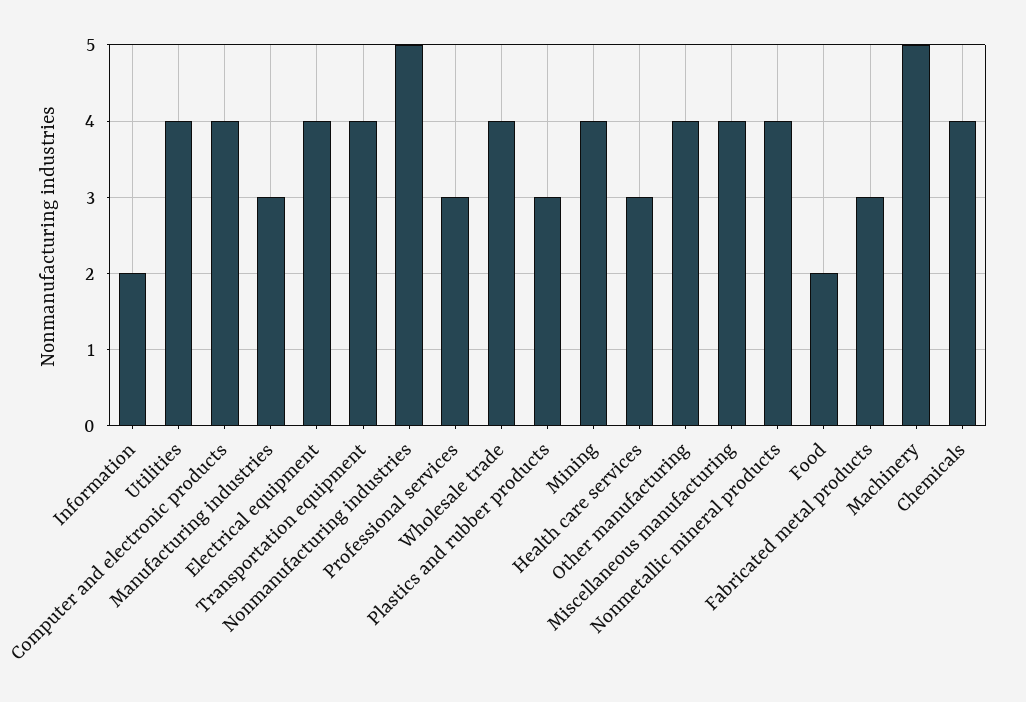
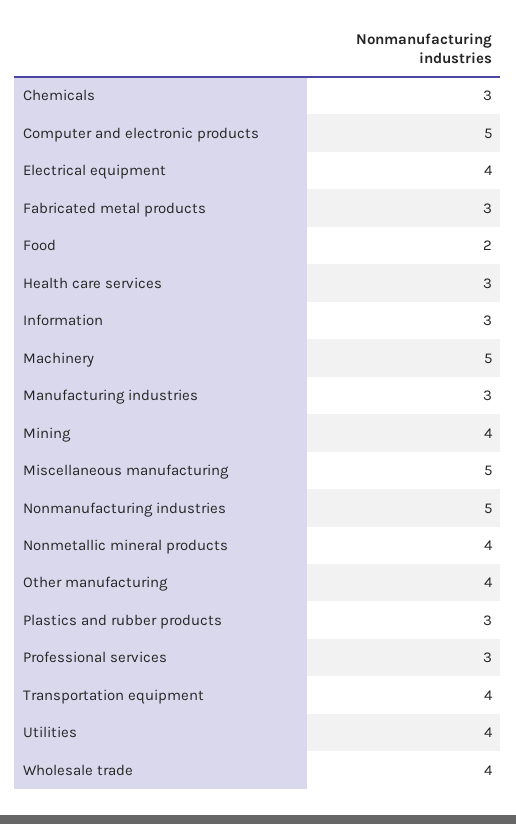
  {
-   "Information": 2,
+   "Information": 3,
    "Utilities": 4,
-   "Computer and electronic products": 4,
+   "Computer and electronic products": 5,
    "Manufacturing industries": 3,
    "Electrical equipment": 4,
    "Transportation equipment": 4,
    "Nonmanufacturing industries": 5,
    "Professional services": 3,
    "Wholesale trade": 4,
    "Plastics and rubber products": 3,
    "Mining": 4,
    "Health care services": 3,
    "Other manufacturing": 4,
-   "Miscellaneous manufacturing": 4,
+   "Miscellaneous manufacturing": 5,
    "Nonmetallic mineral products": 4,
    "Food": 2,
    "Fabricated metal products": 3,
    "Machinery": 5,
-   "Chemicals": 4
+   "Chemicals": 3
  }

